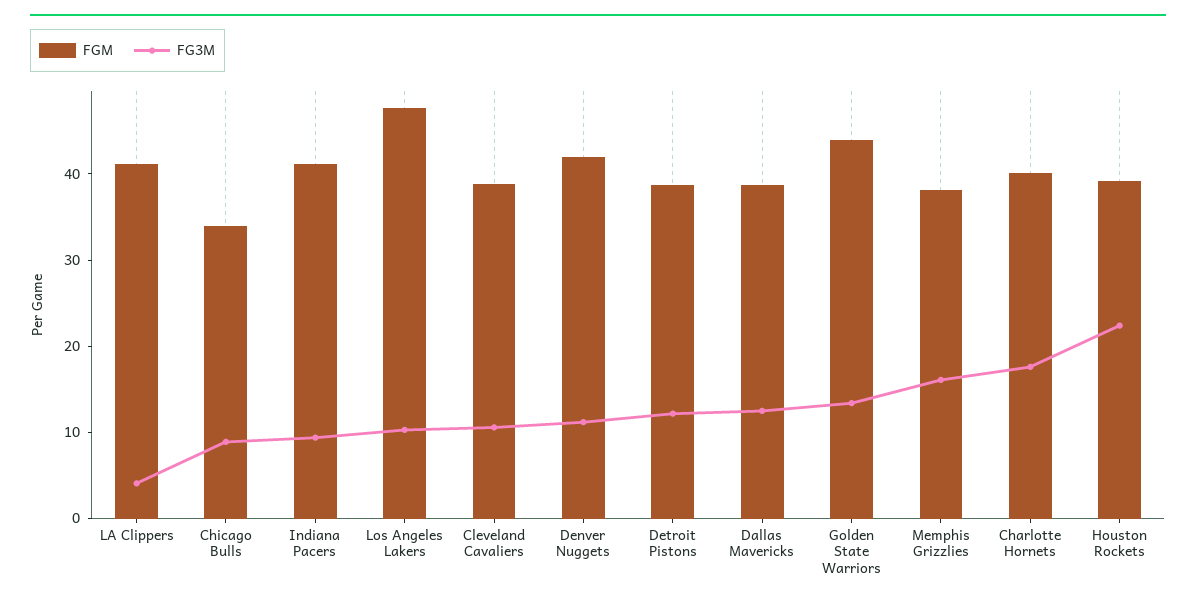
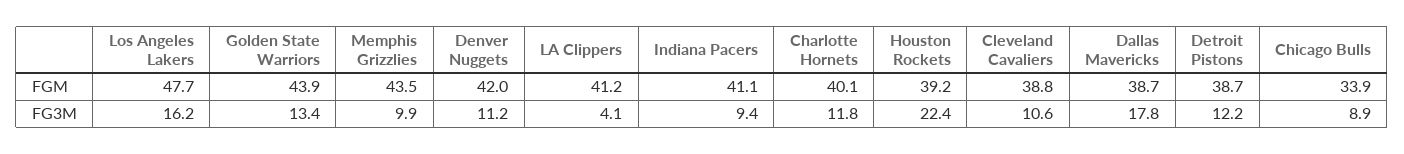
  {
    "FGM": {
      "LA Clippers": 41.2,
      "Chicago Bulls": 33.9,
      "Indiana Pacers": 41.1,
      "Los Angeles Lakers": 47.7,
      "Cleveland Cavaliers": 38.8,
      "Denver Nuggets": 42,
      "Detroit Pistons": 38.7,
      "Dallas Mavericks": 38.7,
      "Golden State Warriors": 43.9,
-     "Memphis Grizzlies": 38,
+     "Memphis Grizzlies": 43.5,
      "Charlotte Hornets": 40.1,
      "Houston Rockets": 39.2
    },
    "FG3M": {
      "LA Clippers": 4.1,
      "Chicago Bulls": 8.9,
      "Indiana Pacers": 9.4,
-     "Los Angeles Lakers": 10,
+     "Los Angeles Lakers": 16.2,
      "Cleveland Cavaliers": 10.6,
      "Denver Nuggets": 11.2,
      "Detroit Pistons": 12.2,
-     "Dallas Mavericks": 12,
+     "Dallas Mavericks": 17.8,
      "Golden State Warriors": 13.4,
-     "Memphis Grizzlies": 16,
+     "Memphis Grizzlies": 9.9,
-     "Charlotte Hornets": 18,
+     "Charlotte Hornets": 11.8,
      "Houston Rockets": 22.4
    }
  }

